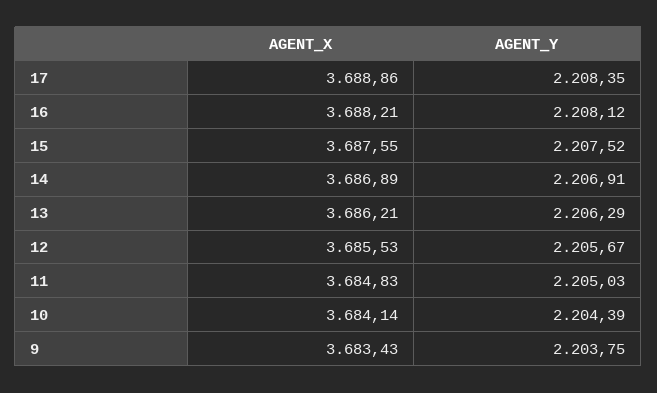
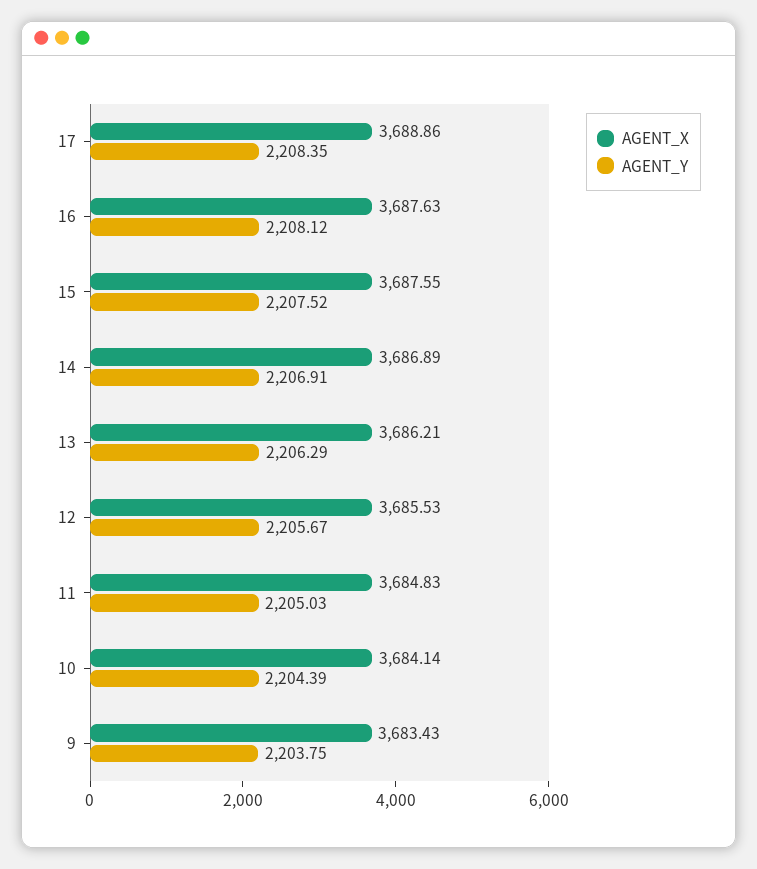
  {
    "AGENT_X": {
      "17": 3688.86,
-     "16": 3688.21,
+     "16": 3687.63,
      "15": 3687.55,
      "14": 3686.89,
      "13": 3686.21,
      "12": 3685.53,
      "11": 3684.83,
      "10": 3684.14,
      "9": 3683.43
    },
    "AGENT_Y": {
      "17": 2208.35,
      "16": 2208.12,
      "15": 2207.52,
      "14": 2206.91,
      "13": 2206.29,
      "12": 2205.67,
      "11": 2205.03,
      "10": 2204.39,
      "9": 2203.75
    }
  }

